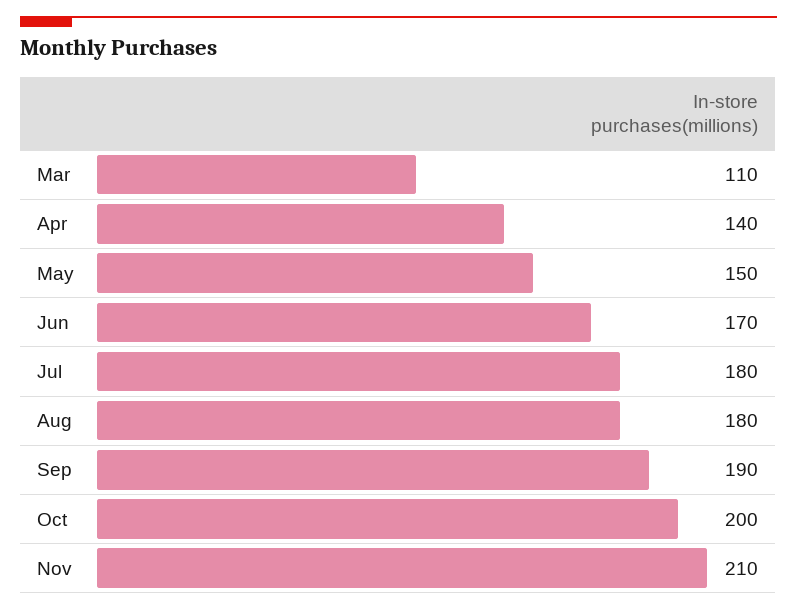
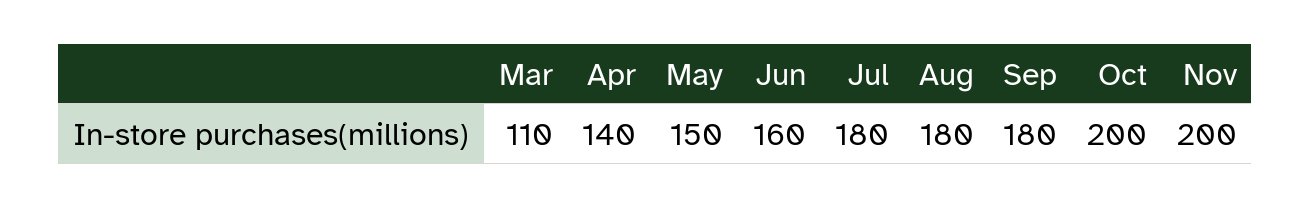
  {
    "Mar": 110,
    "Apr": 140,
    "May": 150,
-   "Jun": 170,
+   "Jun": 160,
    "Jul": 180,
    "Aug": 180,
-   "Sep": 190,
+   "Sep": 180,
    "Oct": 200,
-   "Nov": 210
+   "Nov": 200
  }

